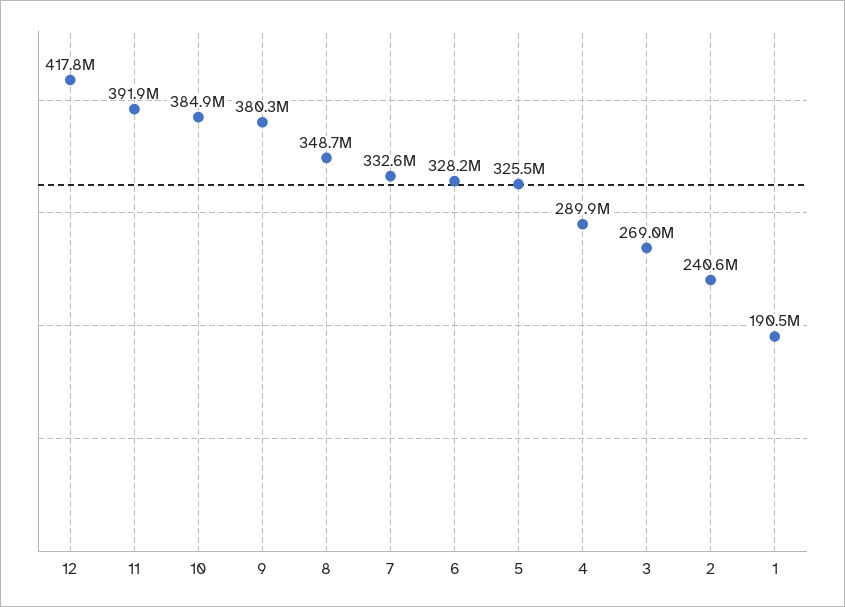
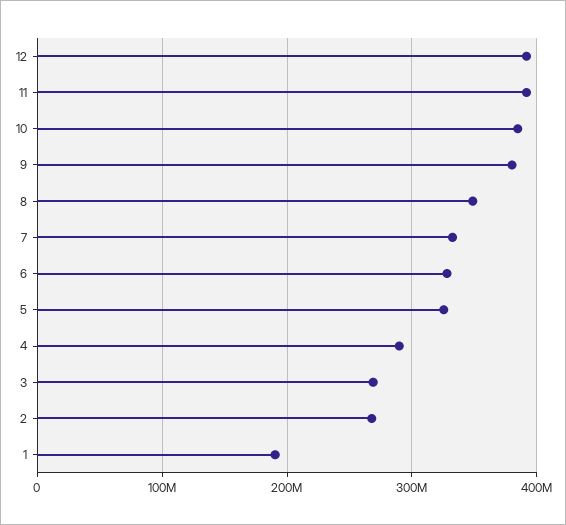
  {
-   "12": 417800000,
+   "12": 390000000,
    "11": 391900000,
    "10": 384900000,
    "9": 380300000,
    "8": 348700000,
    "7": 332600000,
    "6": 328200000,
    "5": 325500000,
    "4": 289900000,
    "3": 269000000,
-   "2": 240600000,
+   "2": 270000000,
    "1": 190500000
  }

